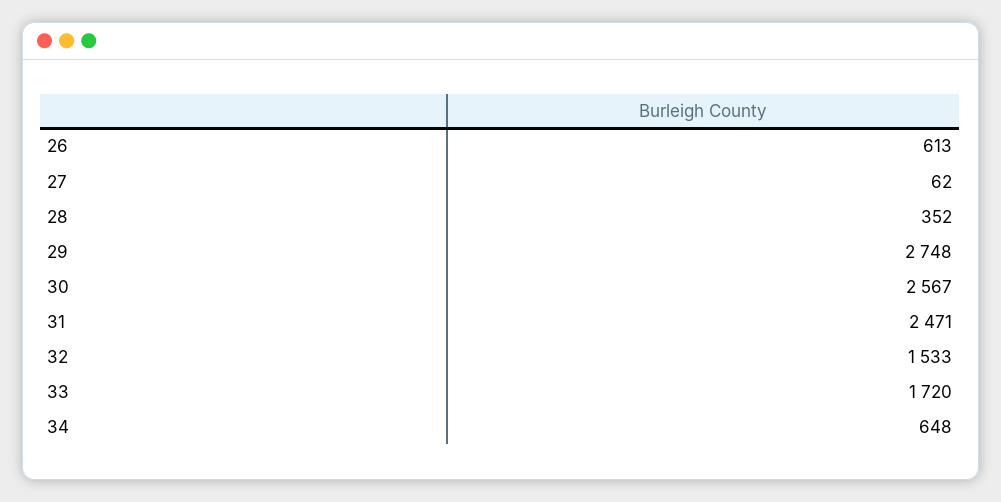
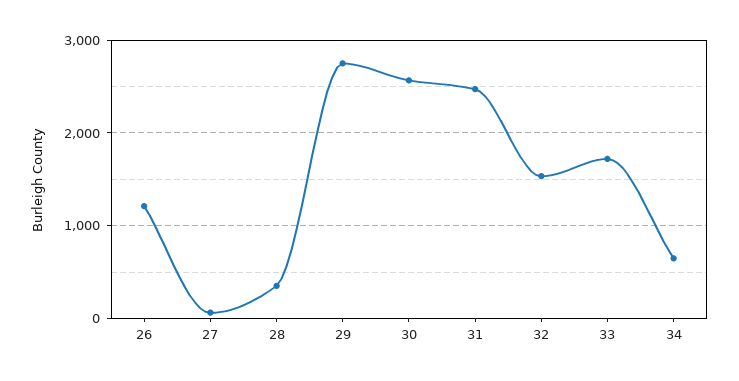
  {
-   "26": 613,
+   "26": 1200,
    "27": 62,
    "28": 352,
    "29": 2748,
    "30": 2567,
    "31": 2471,
    "32": 1533,
    "33": 1720,
    "34": 648
  }

